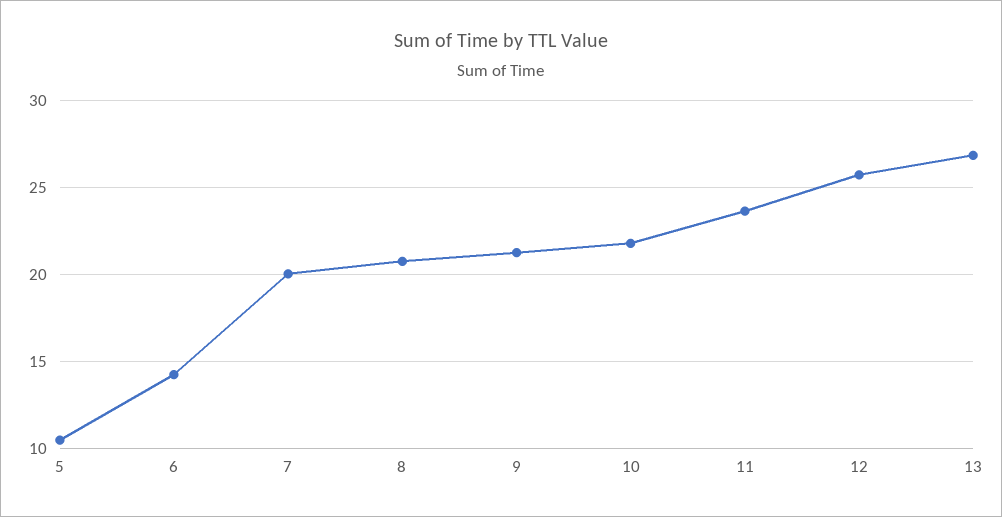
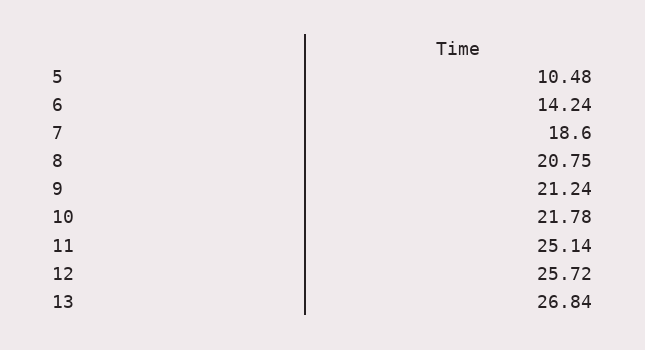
  {
    "5": 10.48,
    "6": 14.24,
-   "7": 20,
+   "7": 18.6,
    "8": 20.75,
    "9": 21.24,
    "10": 21.78,
-   "11": 23.5,
+   "11": 25.14,
    "12": 25.72,
    "13": 26.84
  }

